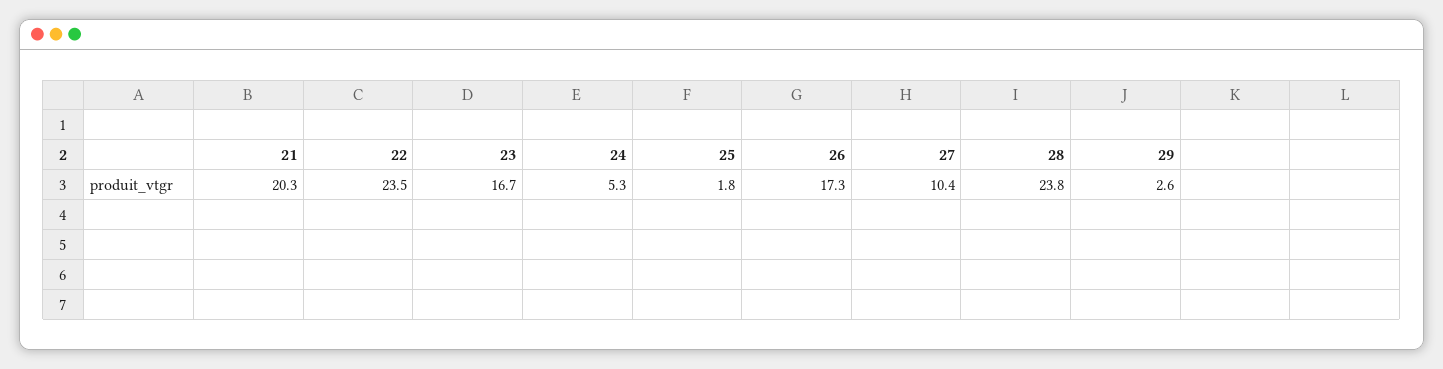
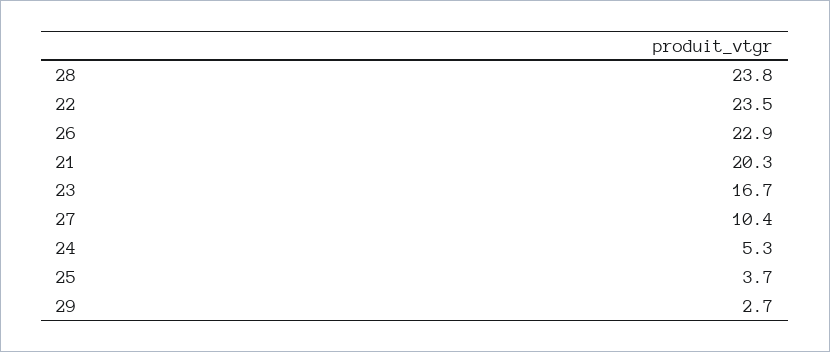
  {
    "21": 20.3,
    "22": 23.5,
    "23": 16.7,
    "24": 5.3,
-   "25": 1.8,
+   "25": 3.7,
-   "26": 17.3,
+   "26": 22.9,
    "27": 10.4,
    "28": 23.8,
-   "29": 2.6
+   "29": 2.7
  }

